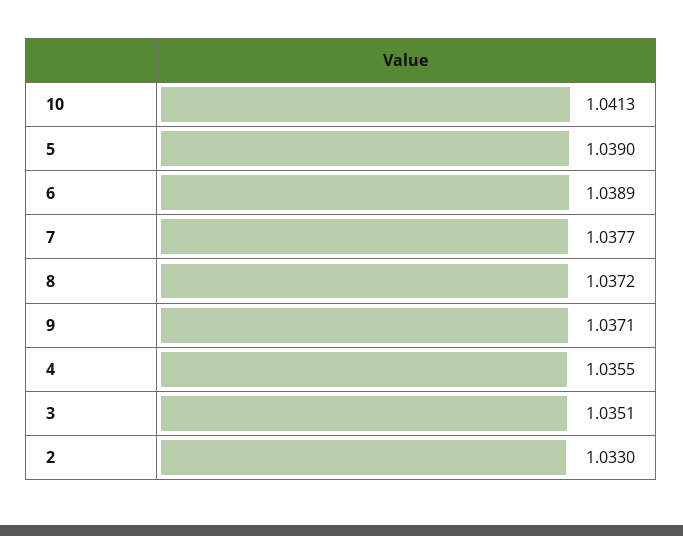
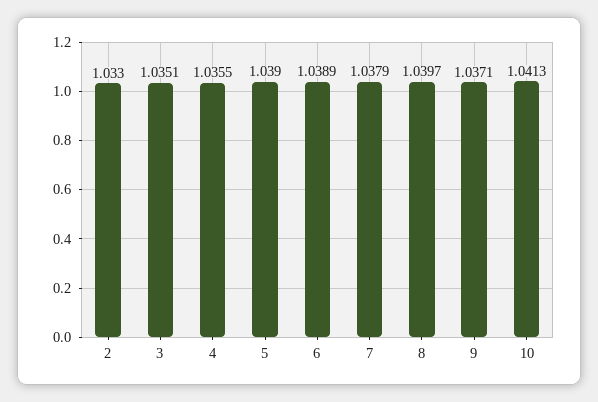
  {
    "10": 1.0413,
    "5": 1.039,
    "6": 1.0389,
-   "7": 1.0377,
+   "7": 1.0379,
-   "8": 1.0372,
+   "8": 1.0397,
    "9": 1.0371,
    "4": 1.0355,
    "3": 1.0351,
    "2": 1.033
  }

